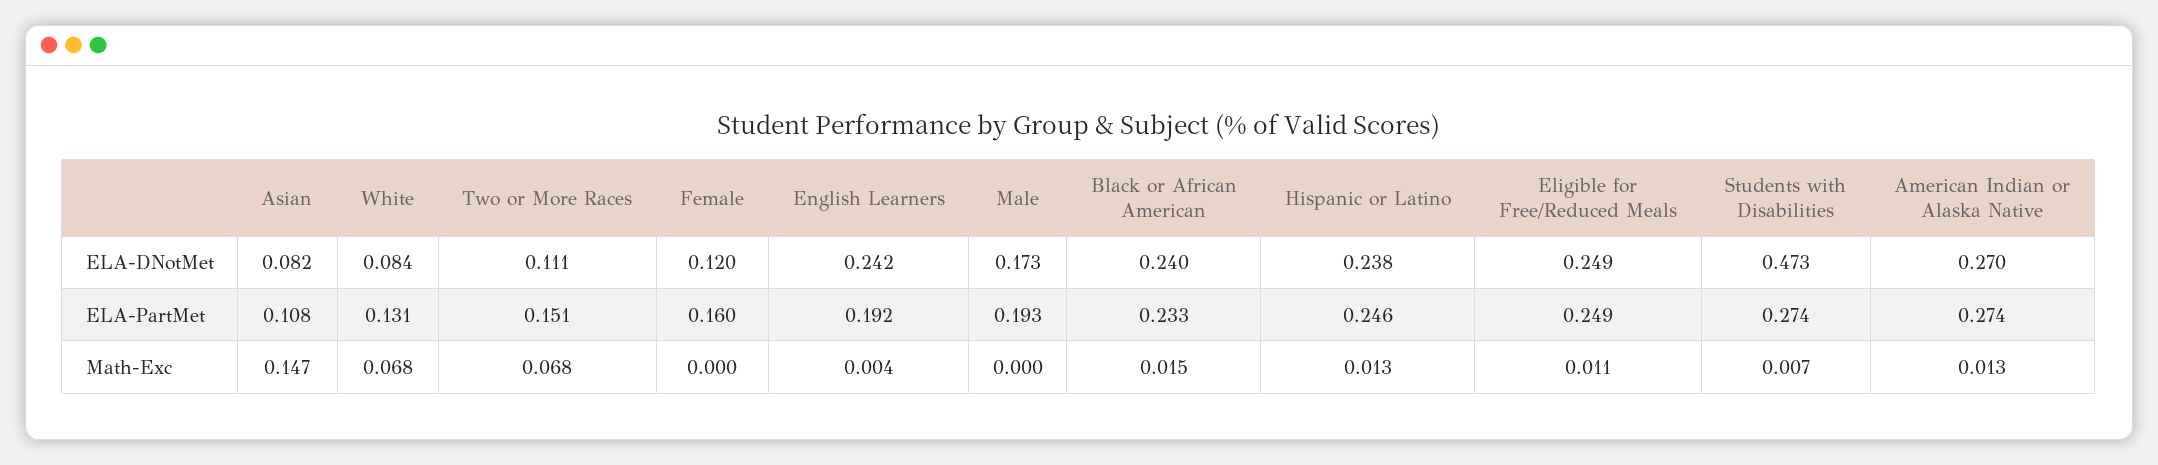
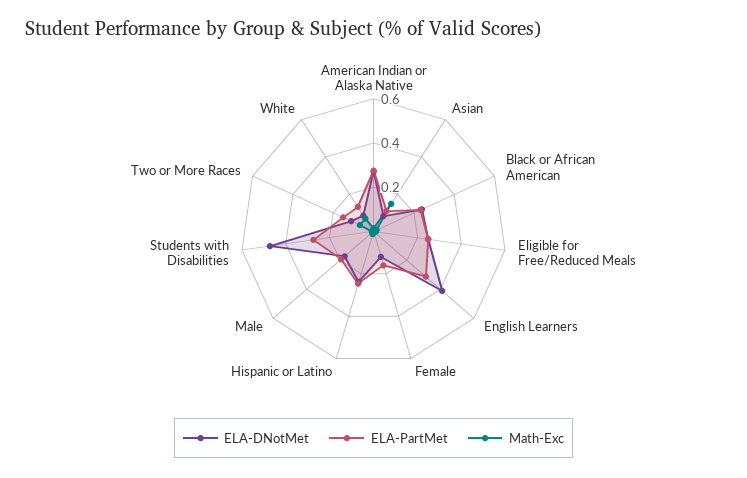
  {
    "ELA-DNotMet": {
      "Asian": 0.082,
      "White": 0.084,
      "Two or More Races": 0.111,
      "Female": 0.12,
-     "English Learners": 0.242,
+     "English Learners": 0.4,
      "Male": 0.173,
      "Black or African American": 0.24,
      "Hispanic or Latino": 0.238,
      "Eligible for Free/Reduced Meals": 0.249,
      "Students with Disabilities": 0.473,
      "American Indian or Alaska Native": 0.27
    },
    "ELA-PartMet": {
      "Asian": 0.108,
      "White": 0.131,
      "Two or More Races": 0.151,
      "Female": 0.16,
-     "English Learners": 0.192,
+     "English Learners": 0.3,
      "Male": 0.193,
      "Black or African American": 0.233,
      "Hispanic or Latino": 0.246,
      "Eligible for Free/Reduced Meals": 0.249,
      "Students with Disabilities": 0.274,
      "American Indian or Alaska Native": 0.274
    },
    "Math-Exc": {
      "Asian": 0.147,
      "White": 0.068,
      "Two or More Races": 0.068,
      "Female": 0,
      "English Learners": 0.004,
      "Male": 0,
      "Black or African American": 0.015,
      "Hispanic or Latino": 0.013,
      "Eligible for Free/Reduced Meals": 0.011,
      "Students with Disabilities": 0.007,
      "American Indian or Alaska Native": 0.013
    }
  }

